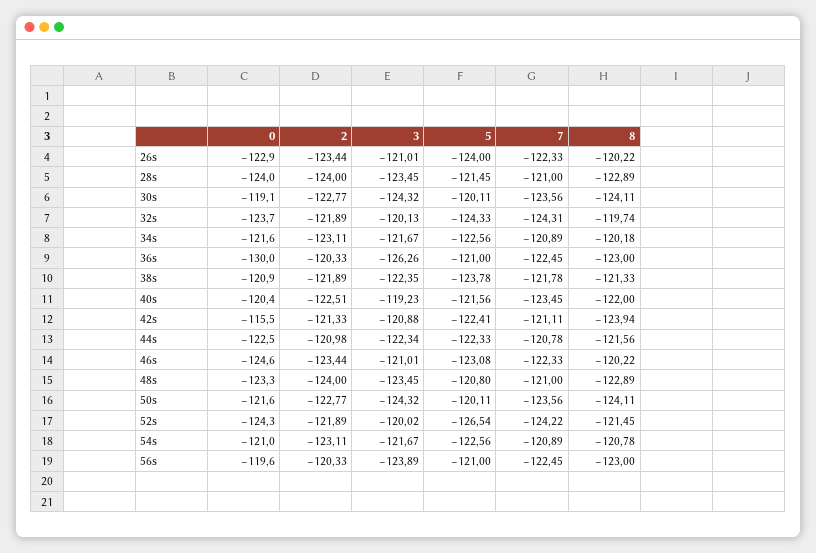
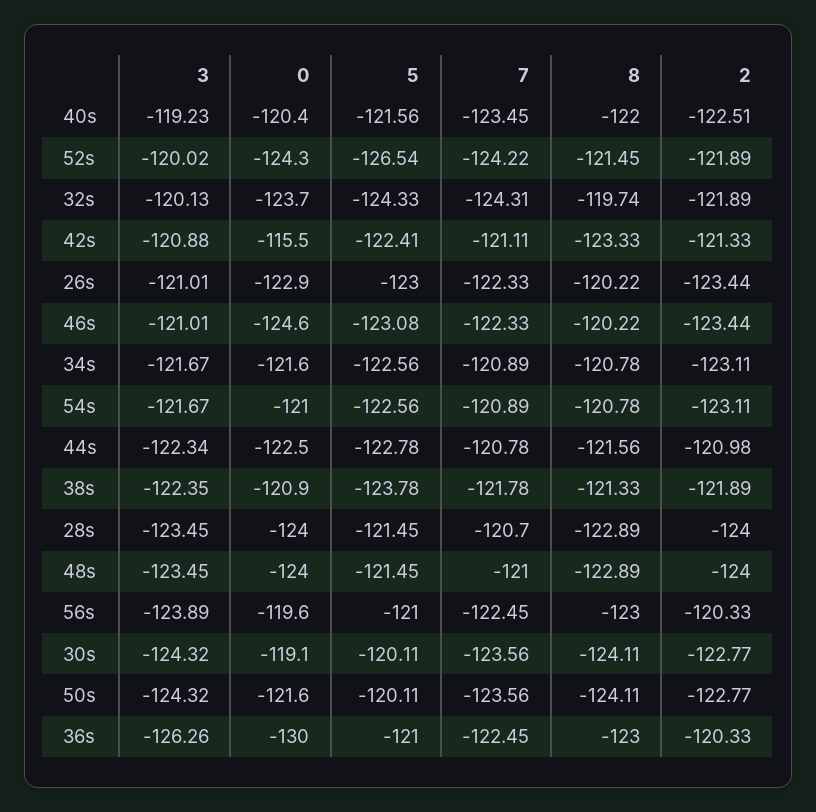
  {
    "0": {
      "26s": -122.9,
      "28s": -124,
      "30s": -119.1,
      "32s": -123.7,
      "34s": -121.6,
      "36s": -130,
      "38s": -120.9,
      "40s": -120.4,
      "42s": -115.5,
      "44s": -122.5,
      "46s": -124.6,
-     "48s": -123.3,
+     "48s": -124,
      "50s": -121.6,
      "52s": -124.3,
      "54s": -121,
      "56s": -119.6
    },
    "2": {
      "26s": -123.44,
      "28s": -124,
      "30s": -122.77,
      "32s": -121.89,
      "34s": -123.11,
      "36s": -120.33,
      "38s": -121.89,
      "40s": -122.51,
      "42s": -121.33,
      "44s": -120.98,
      "46s": -123.44,
      "48s": -124,
      "50s": -122.77,
      "52s": -121.89,
      "54s": -123.11,
      "56s": -120.33
    },
    "3": {
      "26s": -121.01,
      "28s": -123.45,
      "30s": -124.32,
      "32s": -120.13,
      "34s": -121.67,
      "36s": -126.26,
      "38s": -122.35,
      "40s": -119.23,
      "42s": -120.88,
      "44s": -122.34,
      "46s": -121.01,
      "48s": -123.45,
      "50s": -124.32,
      "52s": -120.02,
      "54s": -121.67,
      "56s": -123.89
    },
    "5": {
-     "26s": -124,
+     "26s": -123,
      "28s": -121.45,
      "30s": -120.11,
      "32s": -124.33,
      "34s": -122.56,
      "36s": -121,
      "38s": -123.78,
      "40s": -121.56,
      "42s": -122.41,
-     "44s": -122.33,
+     "44s": -122.78,
      "46s": -123.08,
-     "48s": -120.8,
+     "48s": -121.45,
      "50s": -120.11,
      "52s": -126.54,
      "54s": -122.56,
      "56s": -121
    },
    "7": {
      "26s": -122.33,
-     "28s": -121,
+     "28s": -120.7,
      "30s": -123.56,
      "32s": -124.31,
      "34s": -120.89,
      "36s": -122.45,
      "38s": -121.78,
      "40s": -123.45,
      "42s": -121.11,
      "44s": -120.78,
      "46s": -122.33,
      "48s": -121,
      "50s": -123.56,
      "52s": -124.22,
      "54s": -120.89,
      "56s": -122.45
    },
    "8": {
      "26s": -120.22,
      "28s": -122.89,
      "30s": -124.11,
      "32s": -119.74,
-     "34s": -120.18,
+     "34s": -120.78,
      "36s": -123,
      "38s": -121.33,
      "40s": -122,
-     "42s": -123.94,
+     "42s": -123.33,
      "44s": -121.56,
      "46s": -120.22,
      "48s": -122.89,
      "50s": -124.11,
      "52s": -121.45,
      "54s": -120.78,
      "56s": -123
    }
  }

